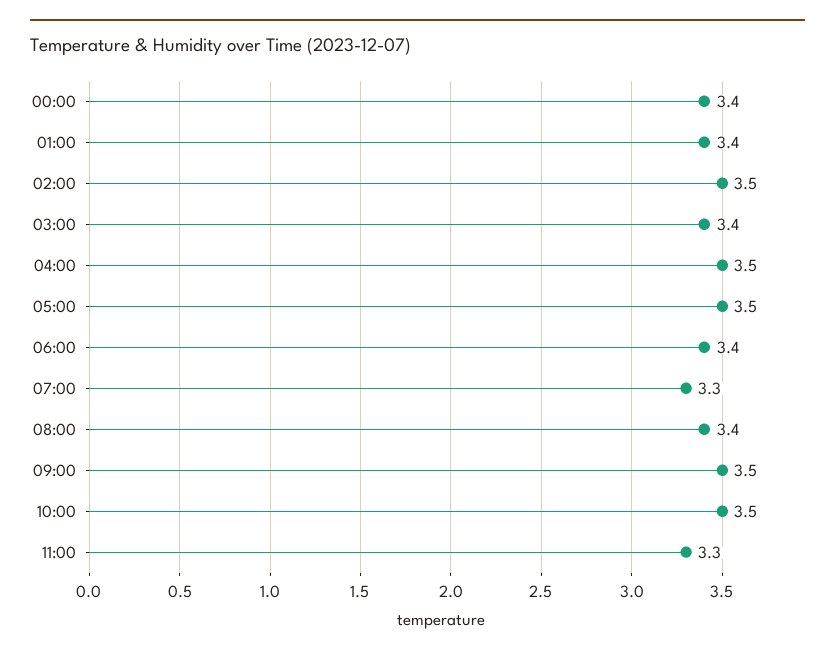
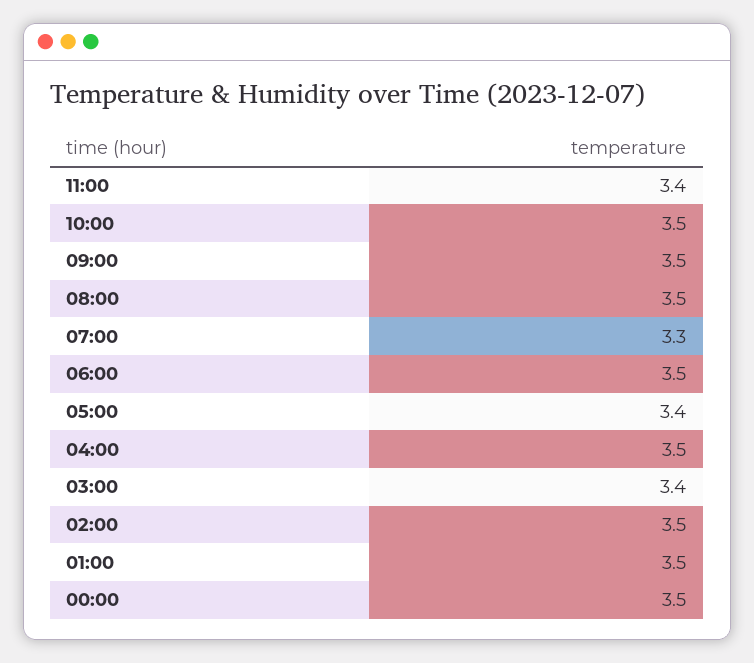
  {
-   "00:00": 3.4,
+   "00:00": 3.5,
-   "01:00": 3.4,
+   "01:00": 3.5,
    "02:00": 3.5,
    "03:00": 3.4,
    "04:00": 3.5,
-   "05:00": 3.5,
+   "05:00": 3.4,
-   "06:00": 3.4,
+   "06:00": 3.5,
    "07:00": 3.3,
-   "08:00": 3.4,
+   "08:00": 3.5,
    "09:00": 3.5,
    "10:00": 3.5,
-   "11:00": 3.3
+   "11:00": 3.4
  }

